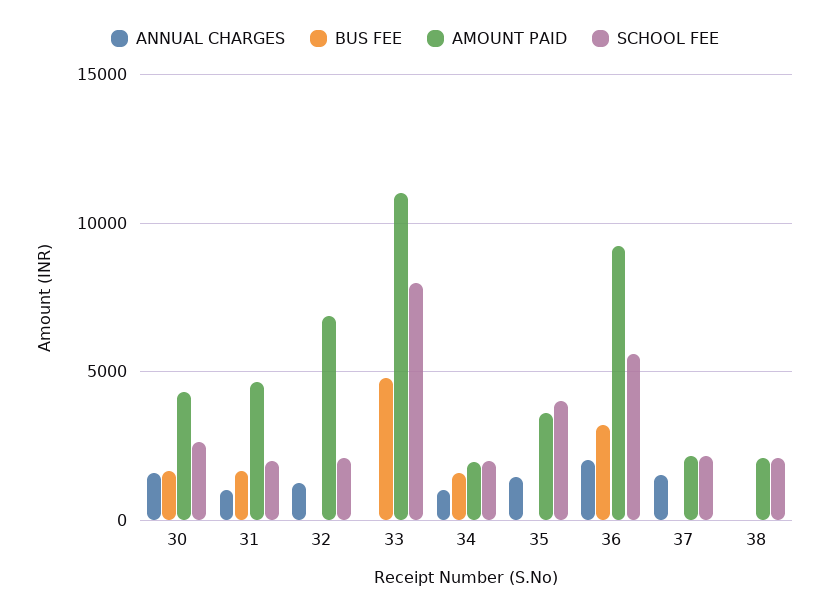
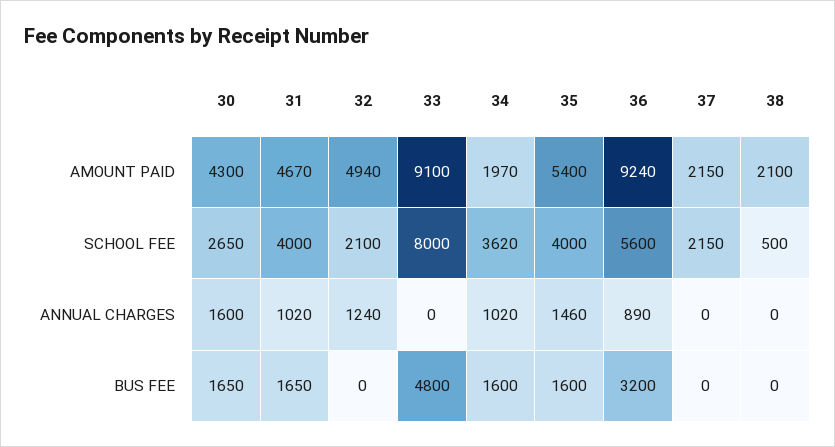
  {
    "ANNUAL CHARGES": {
      "30": 1600,
      "31": 1020,
      "32": 1240,
      "33": 0,
      "34": 1020,
      "35": 1460,
-     "36": 2000,
+     "36": 890,
-     "37": 1500,
+     "37": 0,
      "38": 0
    },
    "BUS FEE": {
      "30": 1650,
      "31": 1650,
      "32": 0,
      "33": 4800,
      "34": 1600,
-     "35": 0,
+     "35": 1600,
      "36": 3200,
      "37": 0,
      "38": 0
    },
    "AMOUNT PAID": {
      "30": 4300,
      "31": 4670,
-     "32": 7000,
+     "32": 4940,
-     "33": 11000,
+     "33": 9100,
      "34": 1970,
-     "35": 3500,
+     "35": 5400,
      "36": 9240,
      "37": 2150,
      "38": 2100
    },
    "SCHOOL FEE": {
      "30": 2650,
-     "31": 2000,
+     "31": 4000,
      "32": 2100,
      "33": 8000,
-     "34": 2000,
+     "34": 3620,
      "35": 4000,
      "36": 5600,
      "37": 2150,
-     "38": 2000
+     "38": 500
    }
  }

